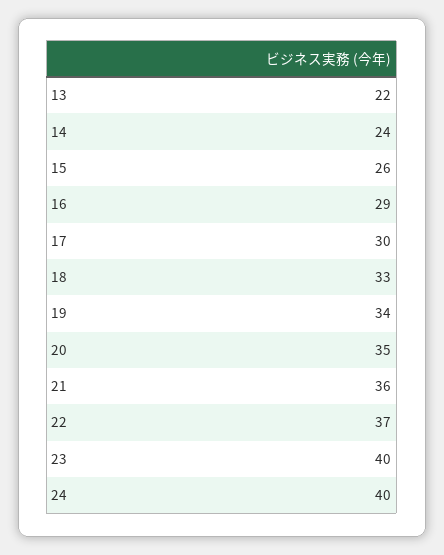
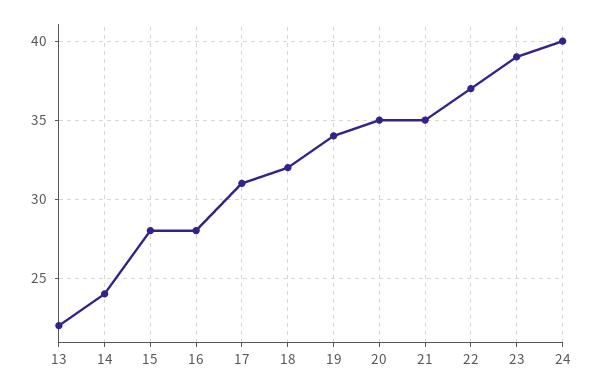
  {
    "13": 22,
    "14": 24,
-   "15": 26,
+   "15": 28,
-   "16": 29,
+   "16": 28,
-   "17": 30,
+   "17": 31,
-   "18": 33,
+   "18": 32,
    "19": 34,
    "20": 35,
-   "21": 36,
+   "21": 35,
    "22": 37,
-   "23": 40,
+   "23": 39,
    "24": 40
  }

